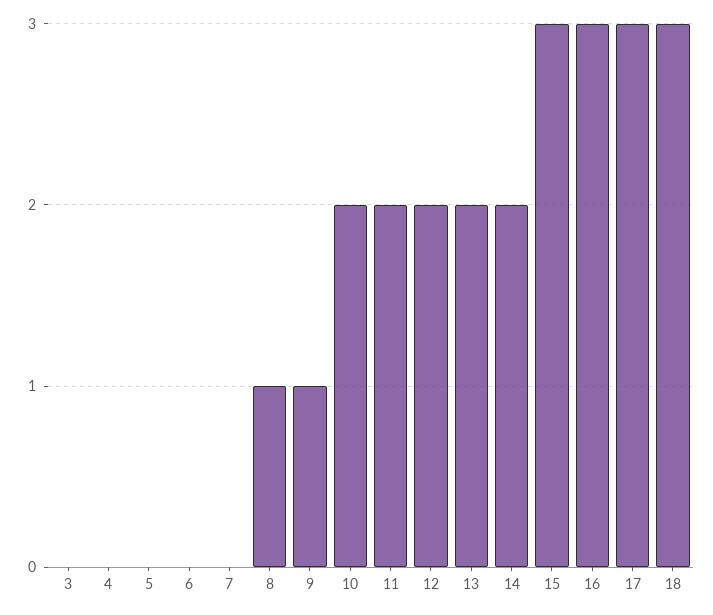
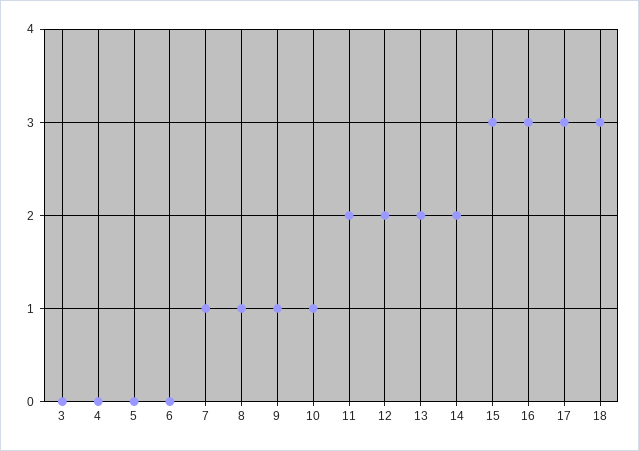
  {
    "3": 0,
    "4": 0,
    "5": 0,
    "6": 0,
-   "7": 0,
+   "7": 1,
    "8": 1,
    "9": 1,
-   "10": 2,
+   "10": 1,
    "11": 2,
    "12": 2,
    "13": 2,
    "14": 2,
    "15": 3,
    "16": 3,
    "17": 3,
    "18": 3
  }

